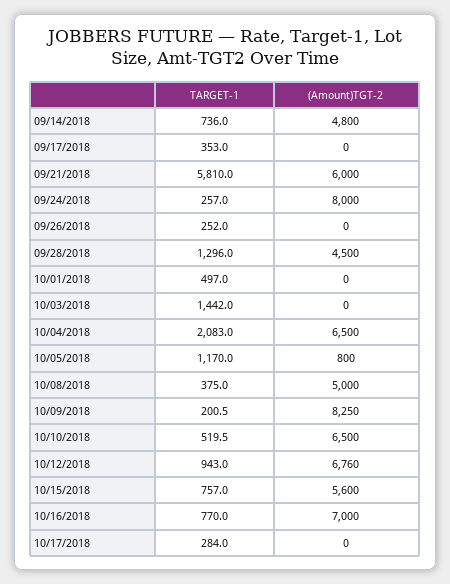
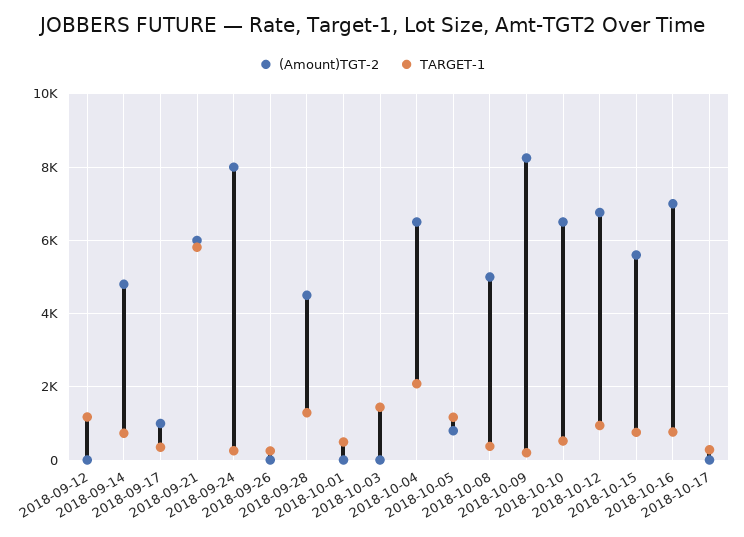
  {
    "TARGET-1": {
      "09/14/2018": 736,
      "09/17/2018": 353,
      "09/21/2018": 5810,
      "09/24/2018": 257,
      "09/26/2018": 252,
      "09/28/2018": 1296,
      "10/01/2018": 497,
      "10/03/2018": 1442,
      "10/04/2018": 2083,
      "10/05/2018": 1170,
      "10/08/2018": 375,
      "10/09/2018": 200.5,
      "10/10/2018": 519.5,
      "10/12/2018": 943,
      "10/15/2018": 757,
      "10/16/2018": 770,
-     "10/17/2018": 284
+     "10/17/2018": 284,
+     "2018-09-12": 1200
    },
    "(Amount)TGT-2": {
      "09/14/2018": 4800,
-     "09/17/2018": 0,
+     "09/17/2018": 1000,
      "09/21/2018": 6000,
      "09/24/2018": 8000,
      "09/26/2018": 0,
      "09/28/2018": 4500,
      "10/01/2018": 0,
      "10/03/2018": 0,
      "10/04/2018": 6500,
      "10/05/2018": 800,
      "10/08/2018": 5000,
      "10/09/2018": 8250,
      "10/10/2018": 6500,
      "10/12/2018": 6760,
      "10/15/2018": 5600,
      "10/16/2018": 7000,
-     "10/17/2018": 0
+     "10/17/2018": 0,
+     "2018-09-12": 0
    }
  }

